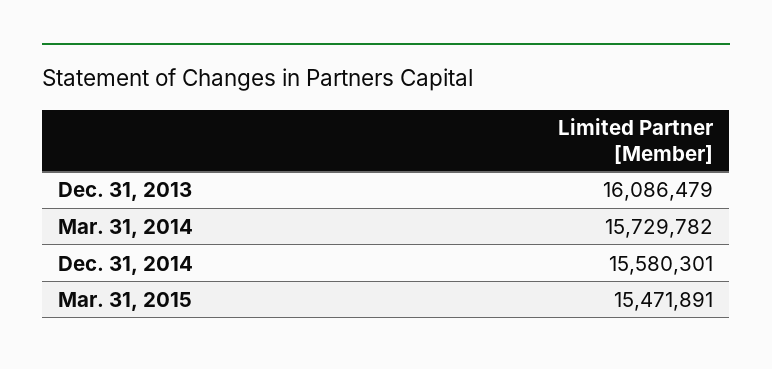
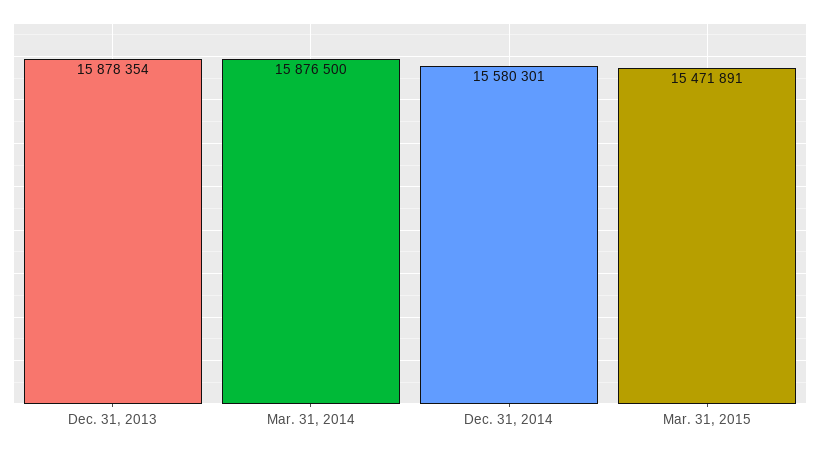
  {
-   "Dec. 31, 2013": 16086479,
+   "Dec. 31, 2013": 15878354,
-   "Mar. 31, 2014": 15729782,
+   "Mar. 31, 2014": 15876500,
    "Dec. 31, 2014": 15580301,
    "Mar. 31, 2015": 15471891
  }

